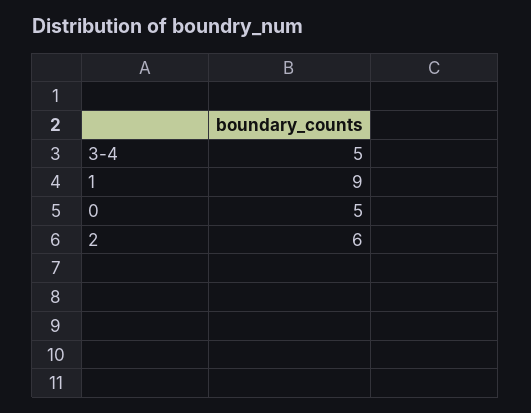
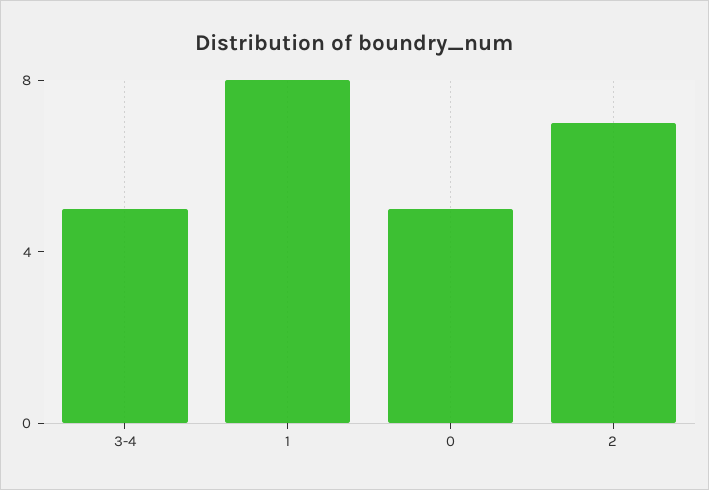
  {
    "3-4": 5,
-   "1": 9,
+   "1": 8,
    "0": 5,
-   "2": 6
+   "2": 7
  }

